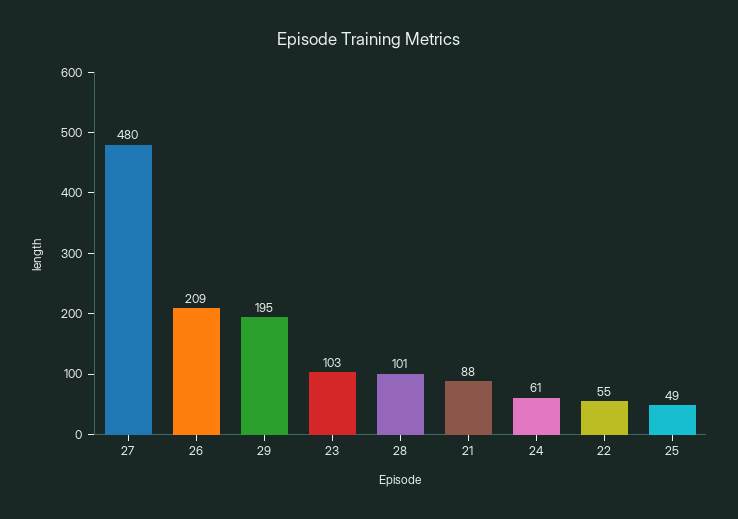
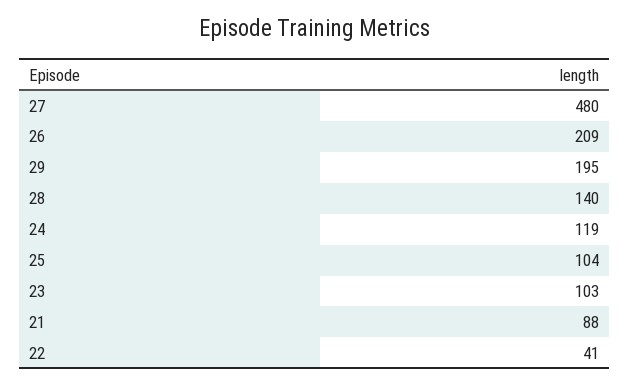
  {
    "27": 480,
    "26": 209,
    "29": 195,
    "23": 103,
-   "28": 101,
+   "28": 140,
    "21": 88,
-   "24": 61,
+   "24": 119,
-   "22": 55,
+   "22": 41,
-   "25": 49
+   "25": 104
  }

